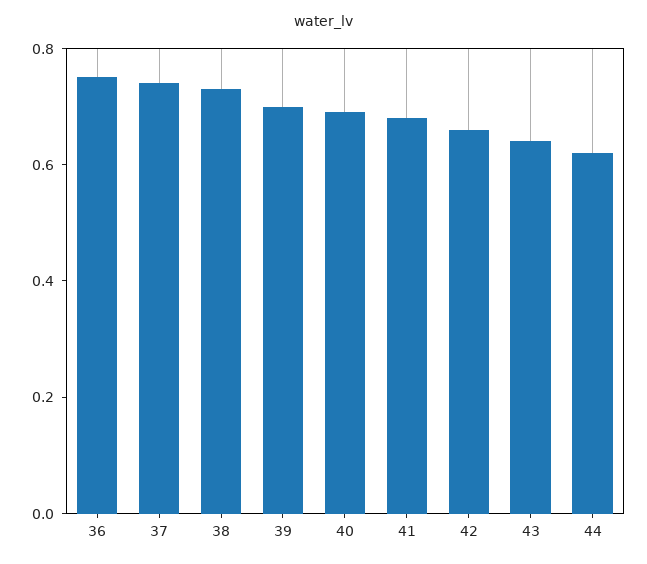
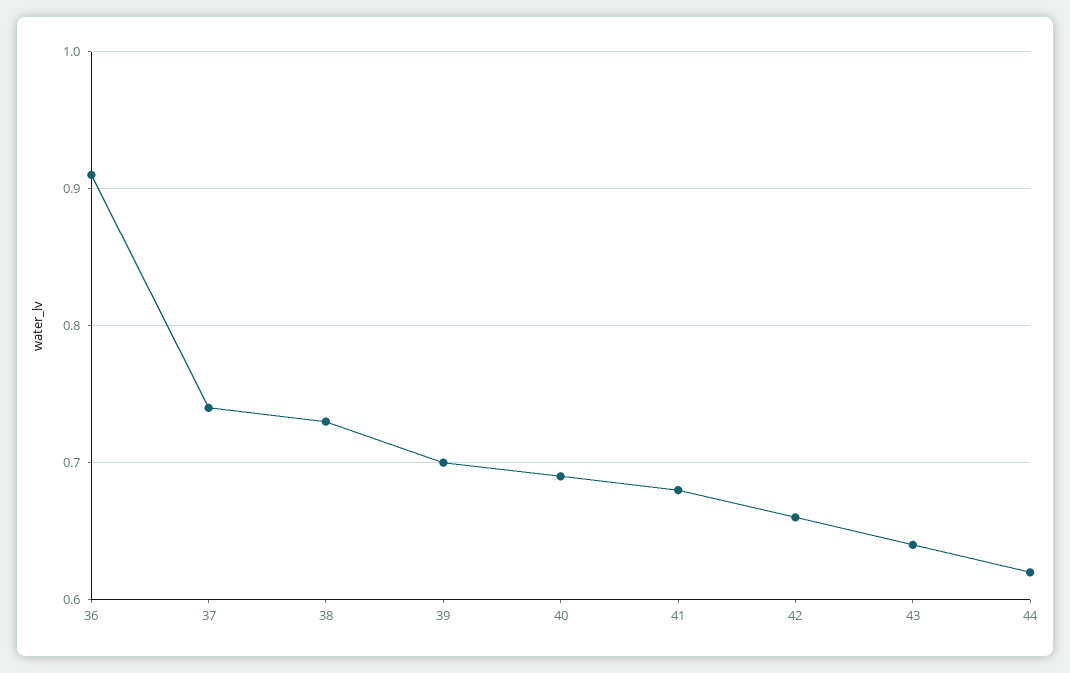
  {
-   "36": 0.75,
+   "36": 0.91,
    "37": 0.74,
    "38": 0.73,
    "39": 0.7,
    "40": 0.69,
    "41": 0.68,
    "42": 0.66,
    "43": 0.64,
    "44": 0.62
  }

